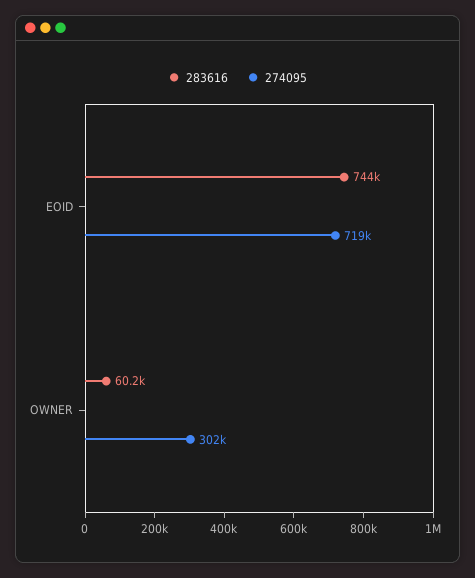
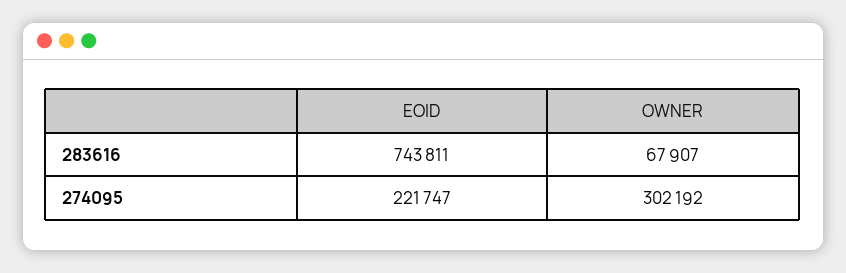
  {
    "283616": {
      "EOID": 743811,
-     "OWNER": 60200
+     "OWNER": 67907
    },
    "274095": {
-     "EOID": 719000,
+     "EOID": 221747,
      "OWNER": 302192
    }
  }

